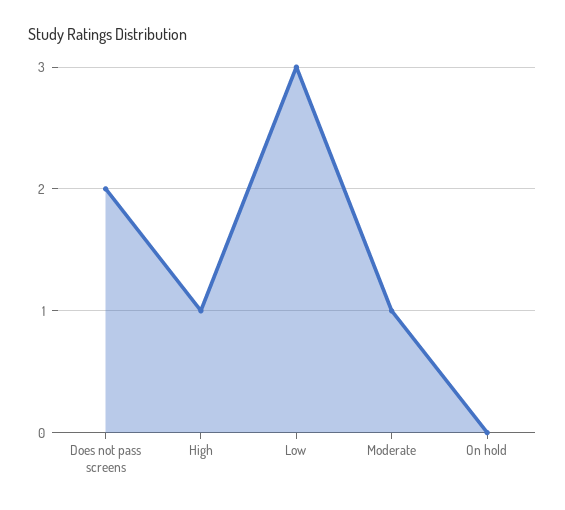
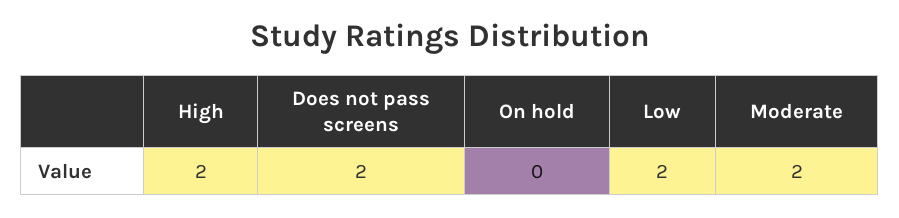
  {
    "Does not pass screens": 2,
-   "High": 1,
+   "High": 2,
-   "Low": 3,
+   "Low": 2,
-   "Moderate": 1,
+   "Moderate": 2,
    "On hold": 0
  }

